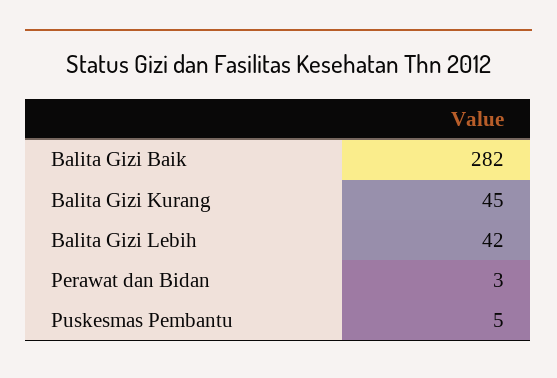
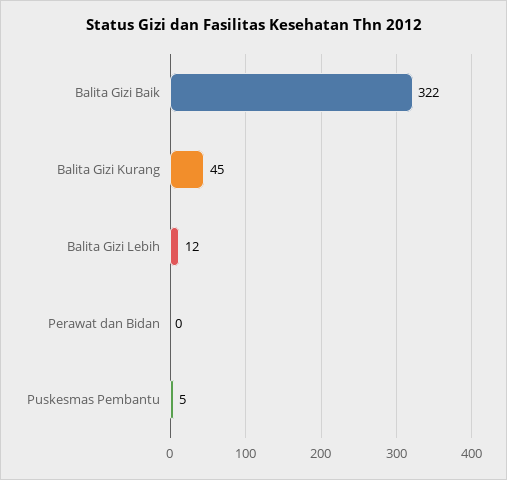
  {
-   "Balita Gizi Baik": 282,
+   "Balita Gizi Baik": 322,
    "Balita Gizi Kurang": 45,
-   "Balita Gizi Lebih": 42,
+   "Balita Gizi Lebih": 12,
-   "Perawat dan Bidan": 3,
+   "Perawat dan Bidan": 0,
    "Puskesmas Pembantu": 5
  }

